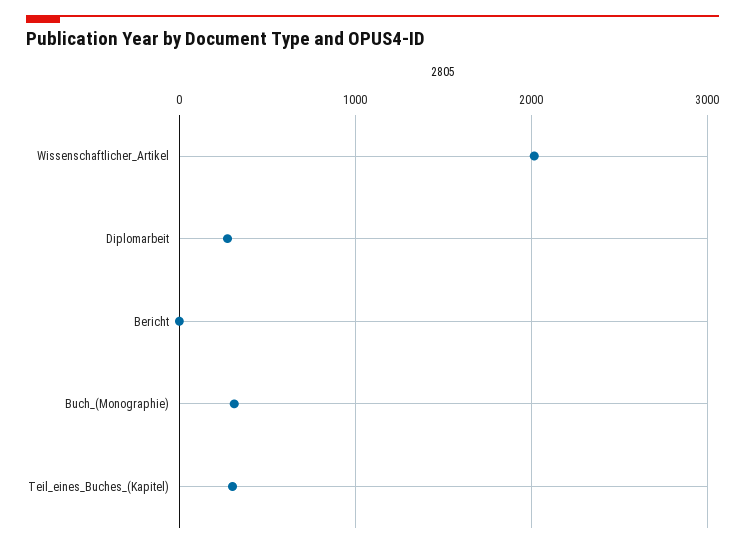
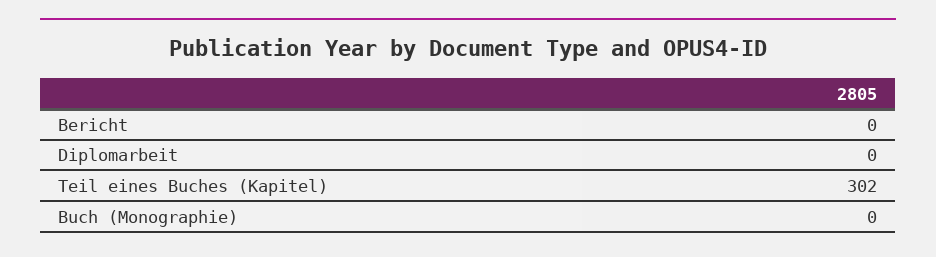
  {
-   "Wissenschaftlicher_Artikel": 2000,
-   "Diplomarbeit": 300,
+   "Diplomarbeit": 0,
    "Bericht": 0,
-   "Buch_(Monographie)": 300,
+   "Buch_(Monographie)": 0,
    "Teil_eines_Buches_(Kapitel)": 302
  }

